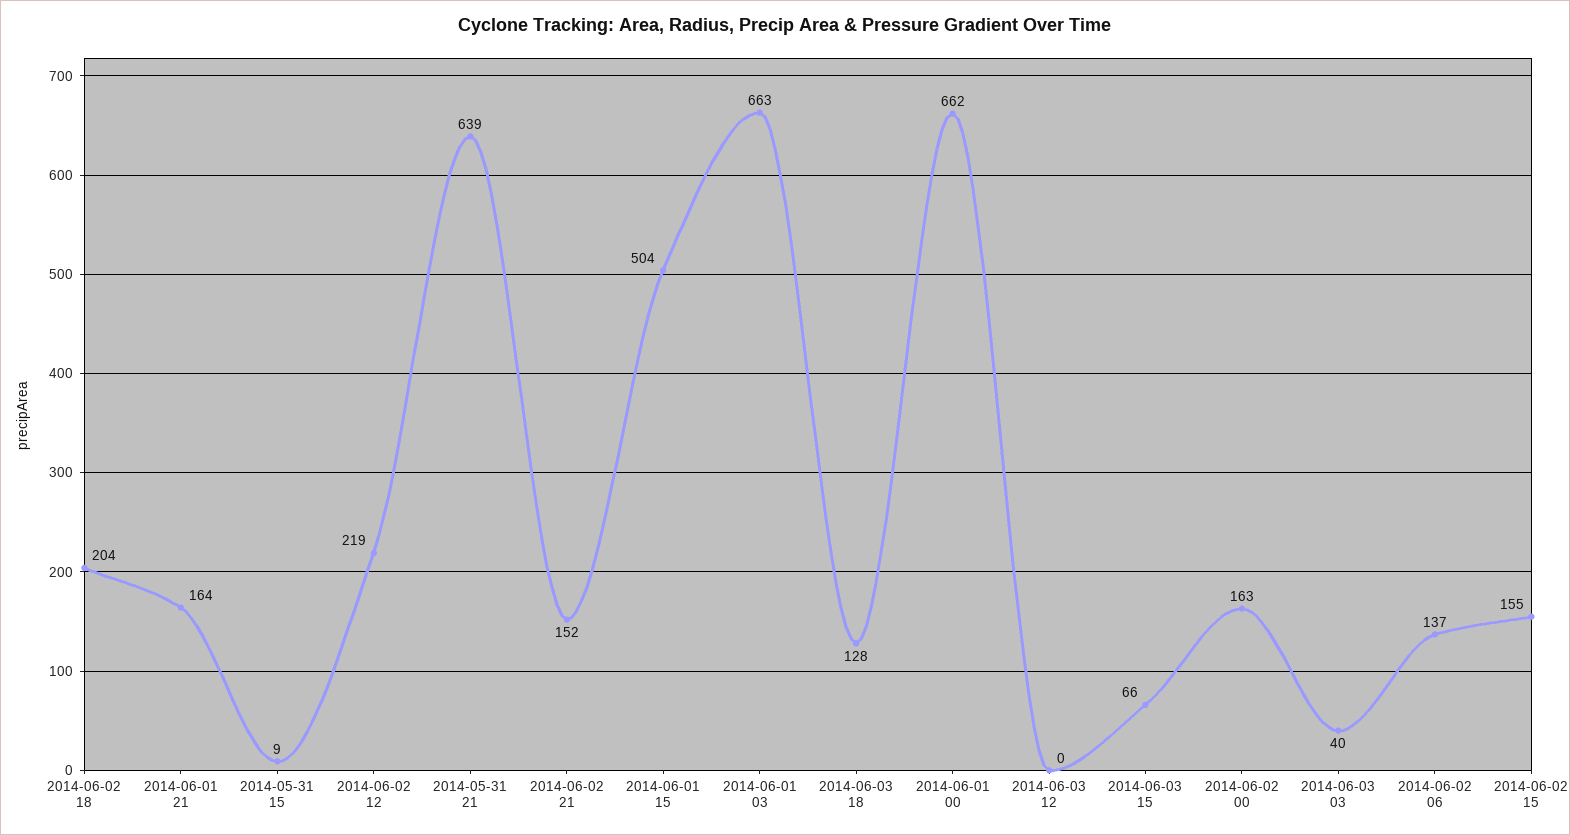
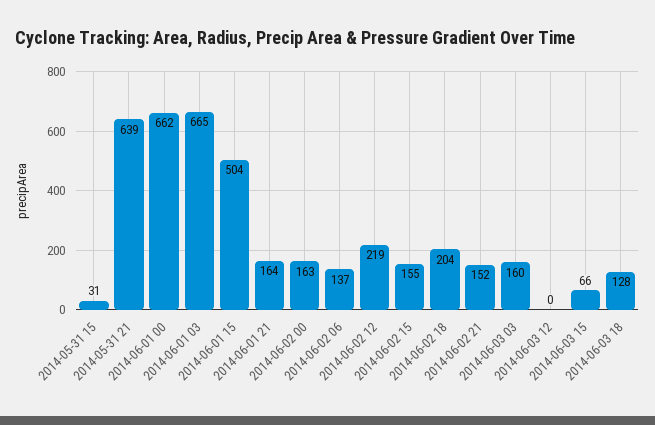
  {
    "2014-06-02 18": 204,
    "2014-06-01 21": 164,
-   "2014-05-31 15": 9,
+   "2014-05-31 15": 31,
    "2014-06-02 12": 219,
    "2014-05-31 21": 639,
    "2014-06-02 21": 152,
    "2014-06-01 15": 504,
-   "2014-06-01 03": 663,
+   "2014-06-01 03": 665,
    "2014-06-03 18": 128,
    "2014-06-01 00": 662,
    "2014-06-03 12": 0,
    "2014-06-03 15": 66,
    "2014-06-02 00": 163,
-   "2014-06-03 03": 40,
+   "2014-06-03 03": 160,
    "2014-06-02 06": 137,
    "2014-06-02 15": 155
  }

